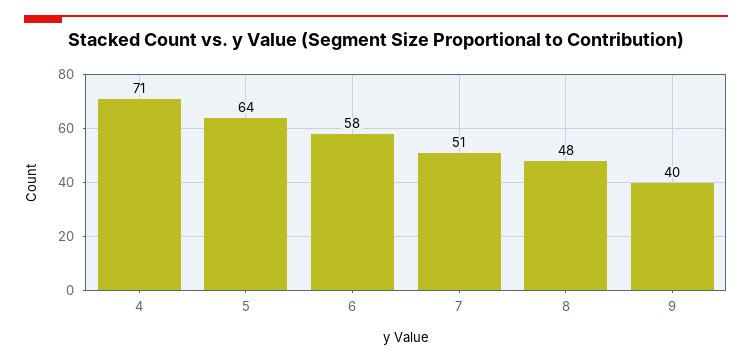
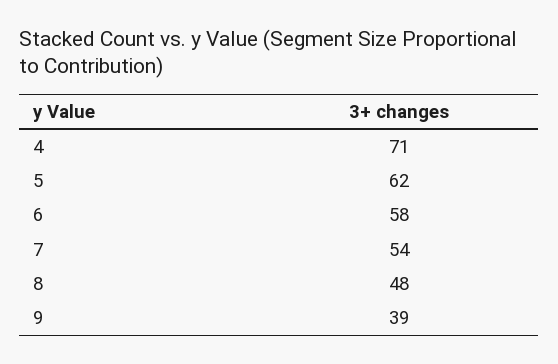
  {
    "4": 71,
-   "5": 64,
+   "5": 62,
    "6": 58,
-   "7": 51,
+   "7": 54,
    "8": 48,
-   "9": 40
+   "9": 39
  }

